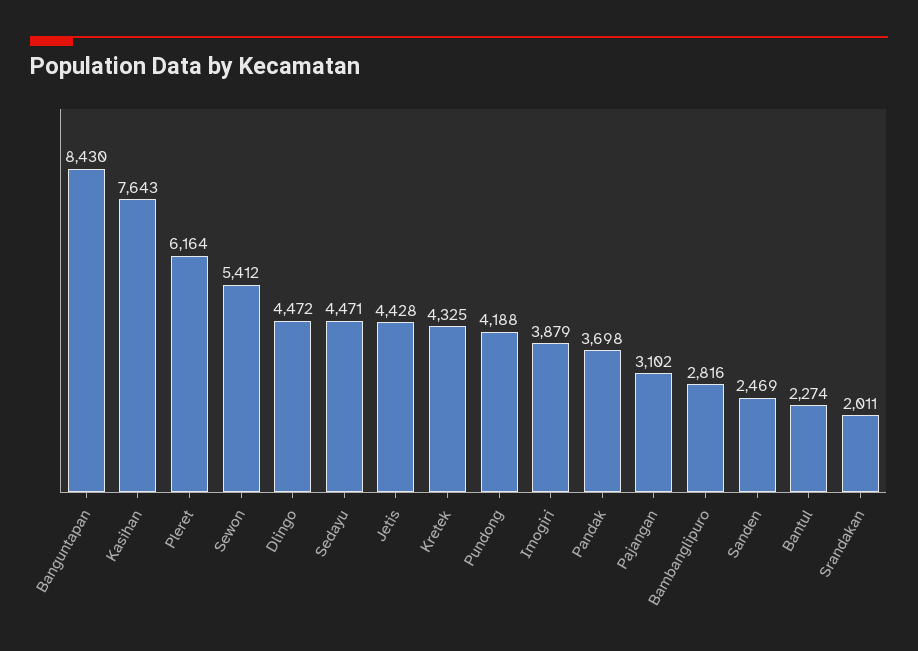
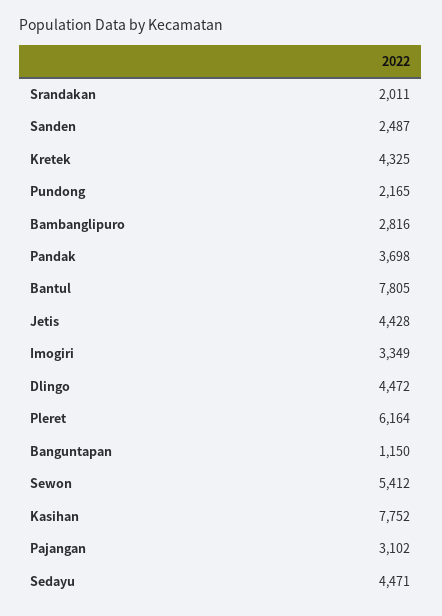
  {
-   "Banguntapan": 8430,
+   "Banguntapan": 1150,
-   "Kasihan": 7643,
+   "Kasihan": 7752,
    "Pleret": 6164,
    "Sewon": 5412,
    "Dlingo": 4472,
    "Sedayu": 4471,
    "Jetis": 4428,
    "Kretek": 4325,
-   "Pundong": 4188,
+   "Pundong": 2165,
-   "Imogiri": 3879,
+   "Imogiri": 3349,
    "Pandak": 3698,
    "Pajangan": 3102,
    "Bambanglipuro": 2816,
-   "Sanden": 2469,
+   "Sanden": 2487,
-   "Bantul": 2274,
+   "Bantul": 7805,
    "Srandakan": 2011
  }

